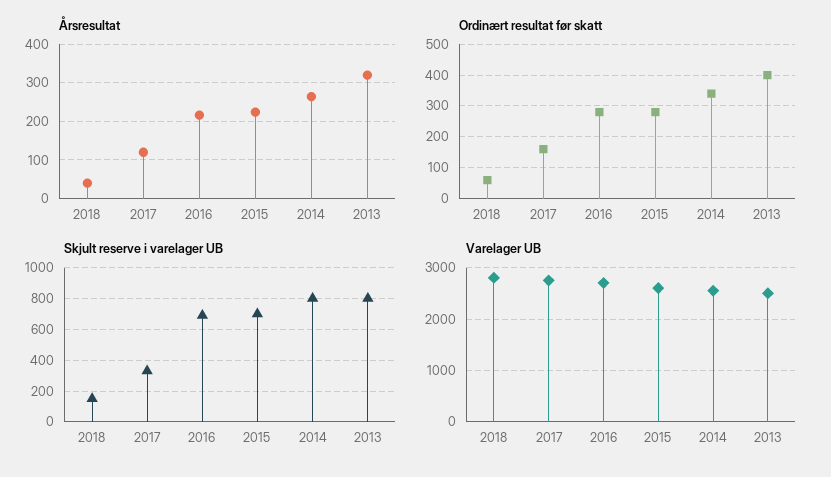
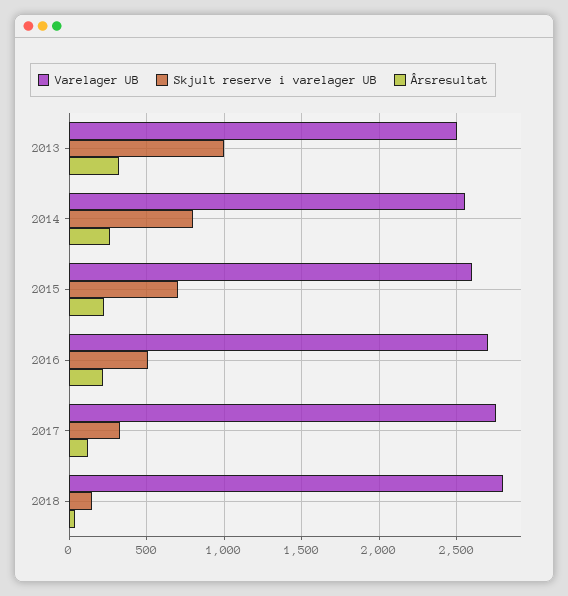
  {
    "Årsresultat": {
      "2018": 40,
      "2017": 120,
      "2016": 220,
      "2015": 220,
      "2014": 260,
      "2013": 320
    },
-   "Ordinært resultat før skatt": {
-     "2018": 60,
-     "2017": 160,
-     "2016": 280,
-     "2015": 280,
-     "2014": 340,
-     "2013": 400
-   },
    "Skjult reserve i varelager UB": {
      "2018": 150,
      "2017": 350,
-     "2016": 700,
+     "2016": 500,
      "2015": 700,
      "2014": 800,
-     "2013": 800
+     "2013": 1000
    },
    "Varelager UB": {
      "2018": 2800,
      "2017": 2750,
      "2016": 2700,
      "2015": 2600,
      "2014": 2550,
      "2013": 2500
    }
  }

